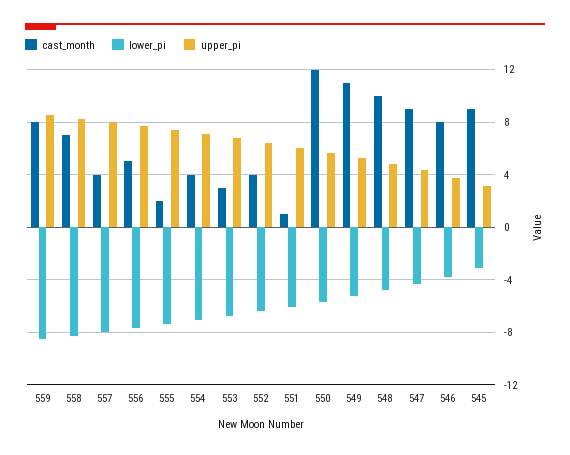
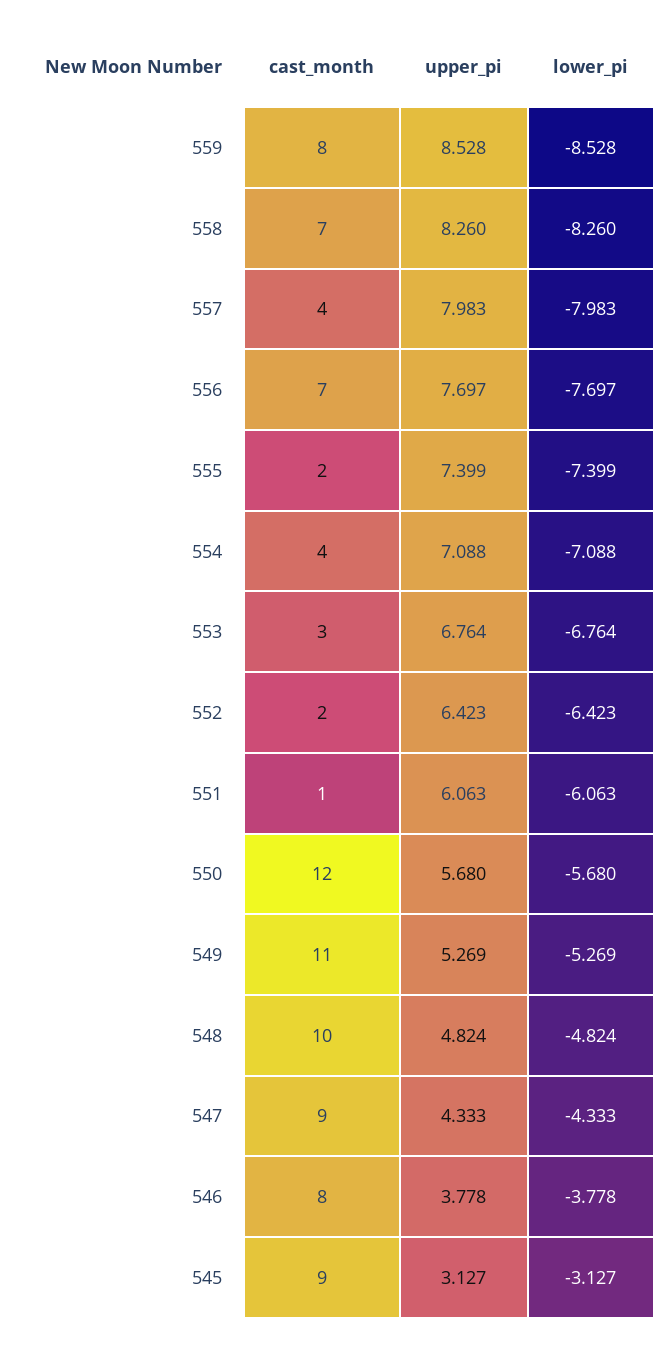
  {
    "cast_month": {
      "559": 8,
      "558": 7,
      "557": 4,
-     "556": 5,
+     "556": 7,
      "555": 2,
      "554": 4,
      "553": 3,
-     "552": 4,
+     "552": 2,
      "551": 1,
      "550": 12,
      "549": 11,
      "548": 10,
      "547": 9,
      "546": 8,
      "545": 9
    },
    "lower_pi": {
      "559": -8.528,
      "558": -8.26,
      "557": -7.983,
      "556": -7.697,
      "555": -7.399,
      "554": -7.088,
      "553": -6.764,
      "552": -6.423,
      "551": -6.063,
      "550": -5.68,
      "549": -5.269,
      "548": -4.824,
      "547": -4.333,
      "546": -3.778,
      "545": -3.127
    },
    "upper_pi": {
      "559": 8.528,
      "558": 8.26,
      "557": 7.983,
      "556": 7.697,
      "555": 7.399,
      "554": 7.088,
      "553": 6.764,
      "552": 6.423,
      "551": 6.063,
      "550": 5.68,
      "549": 5.269,
      "548": 4.824,
      "547": 4.333,
      "546": 3.778,
      "545": 3.127
    }
  }

